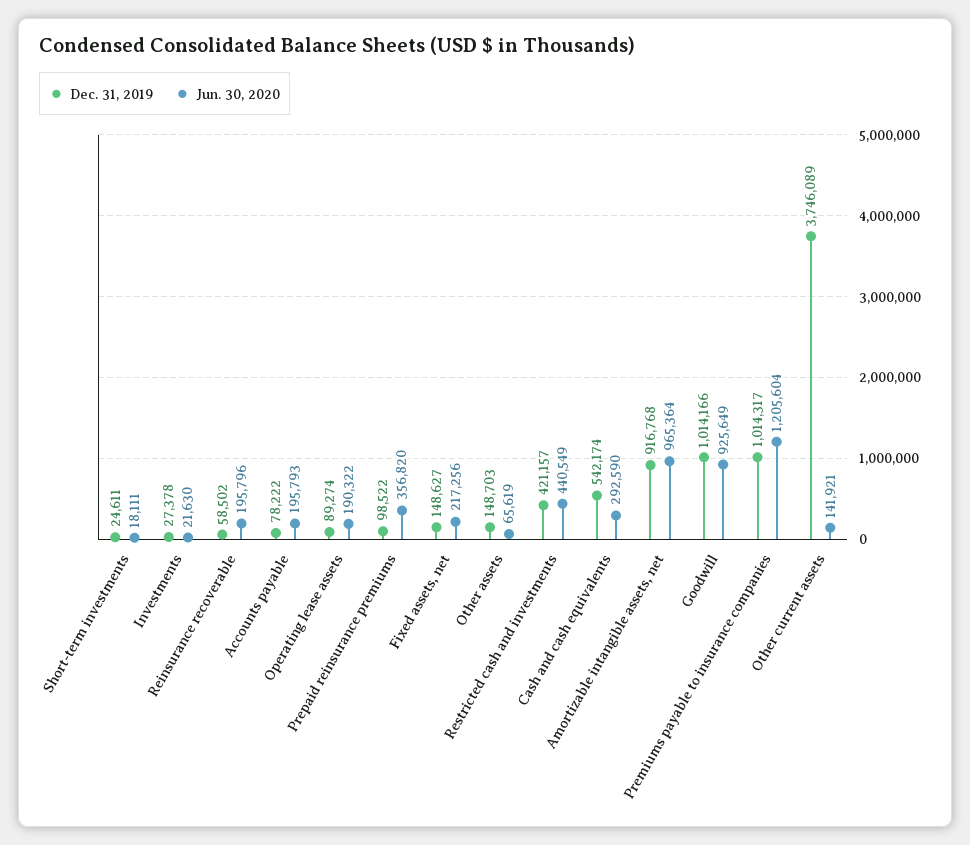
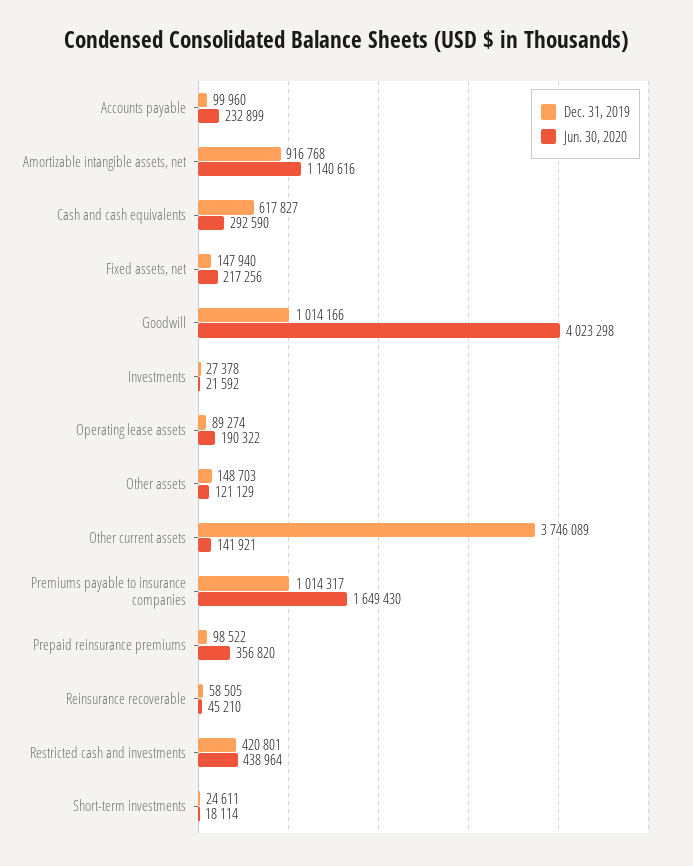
  {
    "Dec. 31, 2019": {
      "Short-term investments": 24611,
      "Investments": 27378,
-     "Reinsurance recoverable": 58502,
+     "Reinsurance recoverable": 58505,
-     "Accounts payable": 78222,
+     "Accounts payable": 99960,
      "Operating lease assets": 89274,
      "Prepaid reinsurance premiums": 98522,
-     "Fixed assets, net": 148627,
+     "Fixed assets, net": 147940,
      "Other assets": 148703,
-     "Restricted cash and investments": 421157,
+     "Restricted cash and investments": 420801,
-     "Cash and cash equivalents": 542174,
+     "Cash and cash equivalents": 617827,
      "Amortizable intangible assets, net": 916768,
      "Goodwill": 1014166,
      "Premiums payable to insurance companies": 1014317,
      "Other current assets": 3746089
    },
    "Jun. 30, 2020": {
-     "Short-term investments": 18111,
+     "Short-term investments": 18114,
-     "Investments": 21630,
+     "Investments": 21592,
-     "Reinsurance recoverable": 195796,
+     "Reinsurance recoverable": 45210,
-     "Accounts payable": 195793,
+     "Accounts payable": 232899,
      "Operating lease assets": 190322,
      "Prepaid reinsurance premiums": 356820,
      "Fixed assets, net": 217256,
-     "Other assets": 65619,
+     "Other assets": 121129,
-     "Restricted cash and investments": 440549,
+     "Restricted cash and investments": 438964,
      "Cash and cash equivalents": 292590,
-     "Amortizable intangible assets, net": 965364,
+     "Amortizable intangible assets, net": 1140616,
-     "Goodwill": 925649,
+     "Goodwill": 4023298,
-     "Premiums payable to insurance companies": 1205604,
+     "Premiums payable to insurance companies": 1649430,
      "Other current assets": 141921
    }
  }

